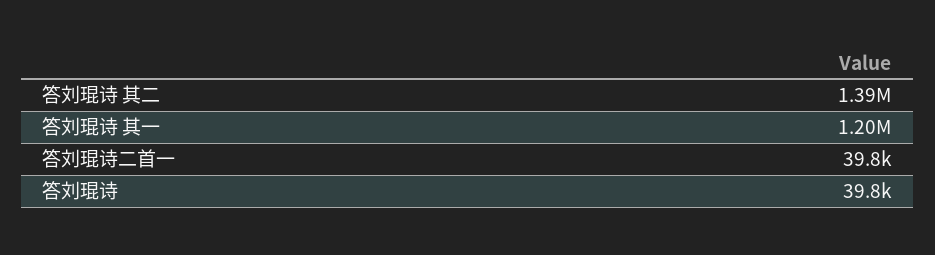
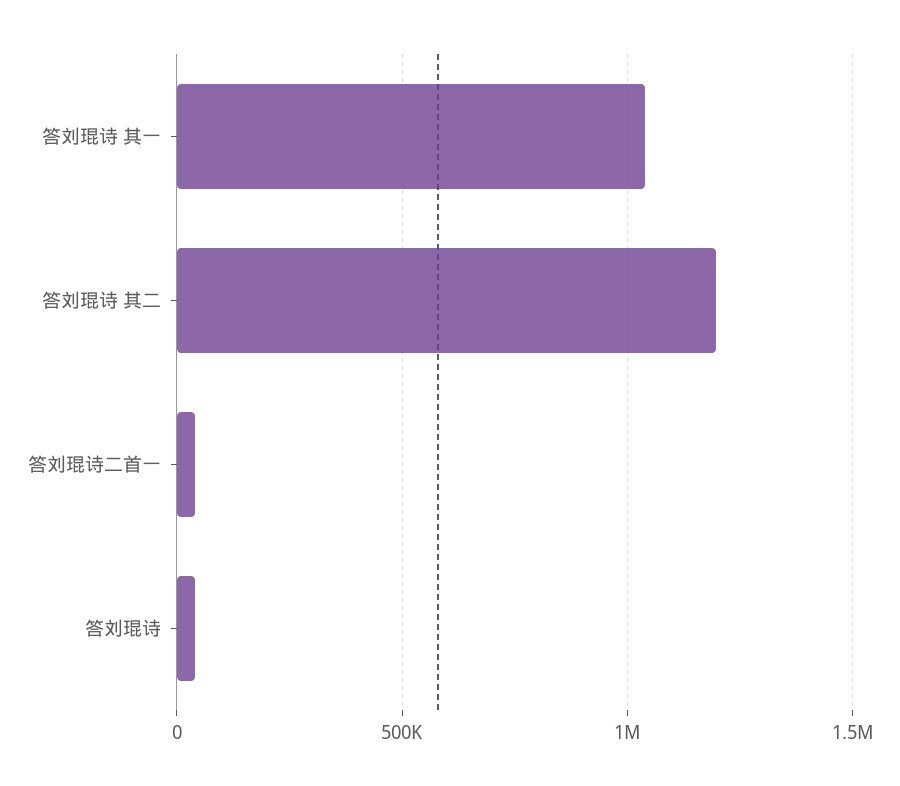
  {
-   "答刘琨诗 其二": 1390000,
+   "答刘琨诗 其二": 1200000,
-   "答刘琨诗 其一": 1200000,
+   "答刘琨诗 其一": 1050000,
    "答刘琨诗二首一": 39800,
    "答刘琨诗": 39800
  }

